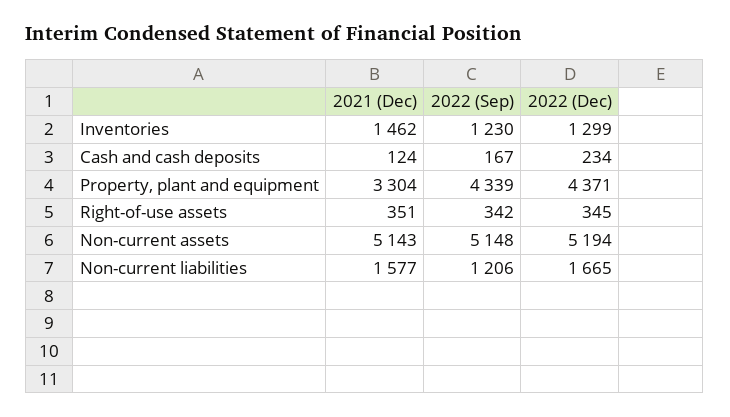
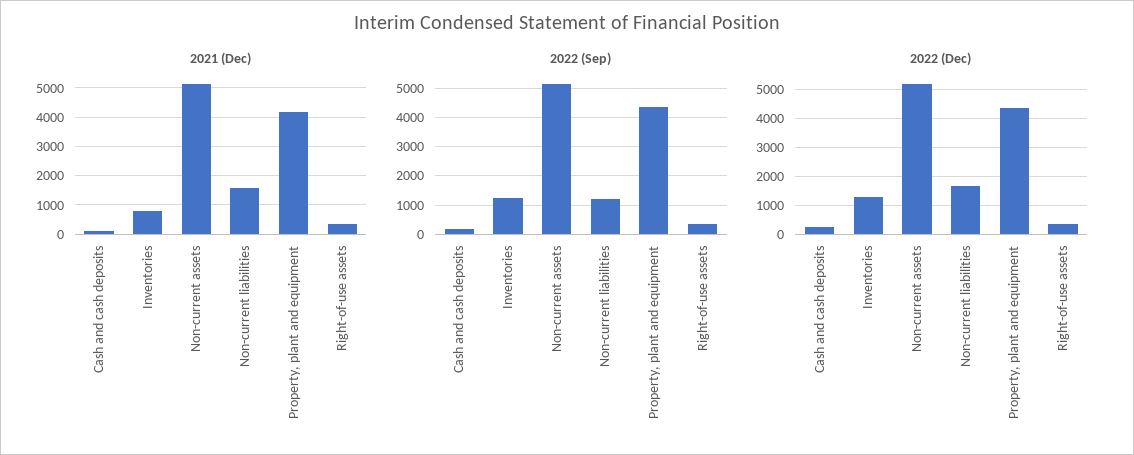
  {
    "2021 (Dec)": {
-     "Inventories": 1462,
+     "Inventories": 750,
      "Cash and cash deposits": 124,
-     "Property, plant and equipment": 3304,
+     "Property, plant and equipment": 4250,
      "Right-of-use assets": 351,
      "Non-current assets": 5143,
      "Non-current liabilities": 1577
    },
    "2022 (Sep)": {
      "Inventories": 1230,
      "Cash and cash deposits": 167,
      "Property, plant and equipment": 4339,
      "Right-of-use assets": 342,
      "Non-current assets": 5148,
      "Non-current liabilities": 1206
    },
    "2022 (Dec)": {
      "Inventories": 1299,
      "Cash and cash deposits": 234,
      "Property, plant and equipment": 4371,
      "Right-of-use assets": 345,
      "Non-current assets": 5194,
      "Non-current liabilities": 1665
    }
  }

